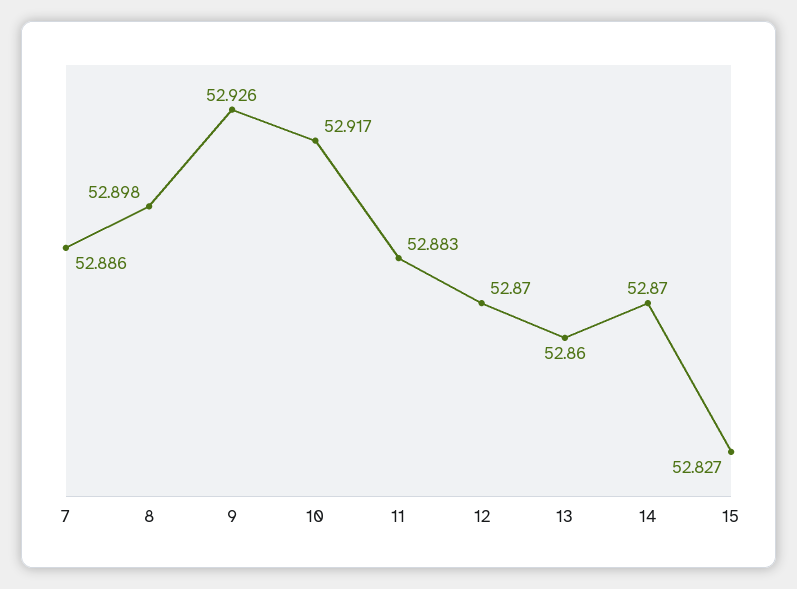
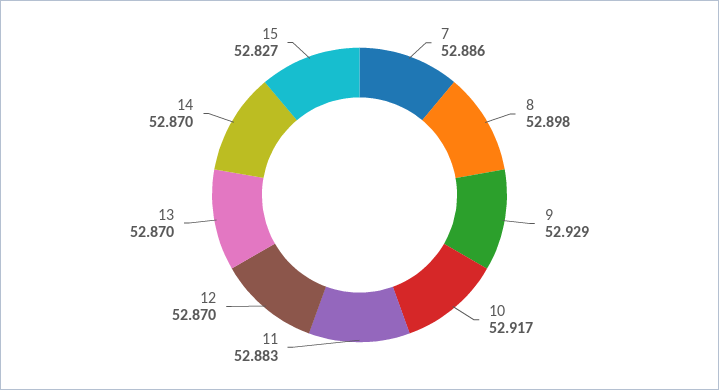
  {
    "7": 52.886,
    "8": 52.898,
-   "9": 52.926,
+   "9": 52.929,
    "10": 52.917,
    "11": 52.883,
    "12": 52.87,
-   "13": 52.86,
+   "13": 52.87,
    "14": 52.87,
    "15": 52.827
  }

